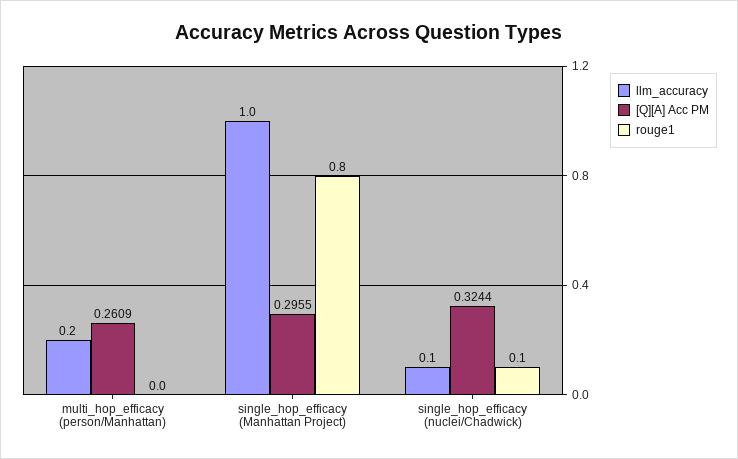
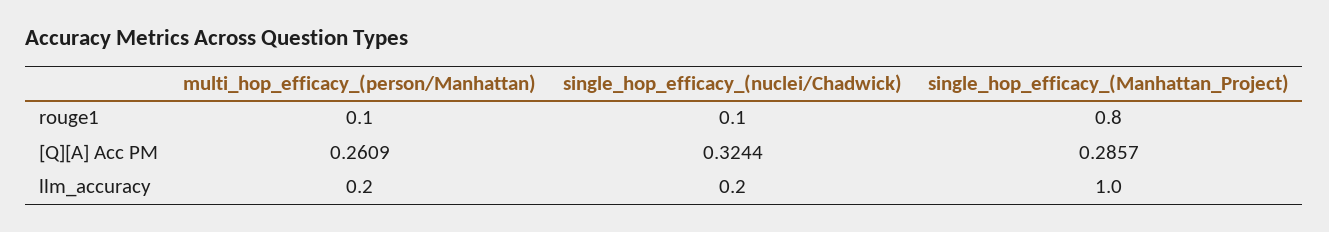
  {
    "llm_accuracy": {
      "multi_hop_efficacy (person/Manhattan)": 0.2,
      "single_hop_efficacy (Manhattan Project)": 1,
-     "single_hop_efficacy (nuclei/Chadwick)": 0.1
+     "single_hop_efficacy (nuclei/Chadwick)": 0.2
    },
    "[Q][A] Acc PM": {
      "multi_hop_efficacy (person/Manhattan)": 0.2609,
-     "single_hop_efficacy (Manhattan Project)": 0.2955,
+     "single_hop_efficacy (Manhattan Project)": 0.2857,
      "single_hop_efficacy (nuclei/Chadwick)": 0.3244
    },
    "rouge1": {
-     "multi_hop_efficacy (person/Manhattan)": 0,
+     "multi_hop_efficacy (person/Manhattan)": 0.1,
      "single_hop_efficacy (Manhattan Project)": 0.8,
      "single_hop_efficacy (nuclei/Chadwick)": 0.1
    }
  }

